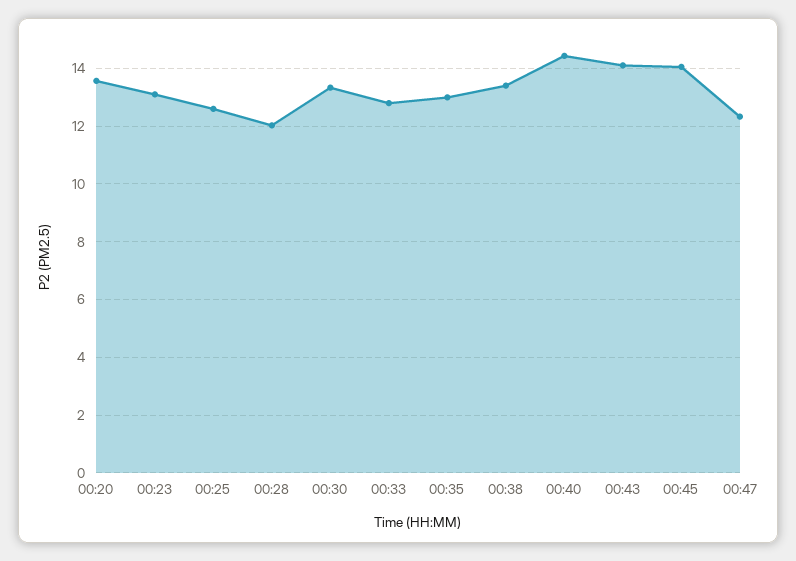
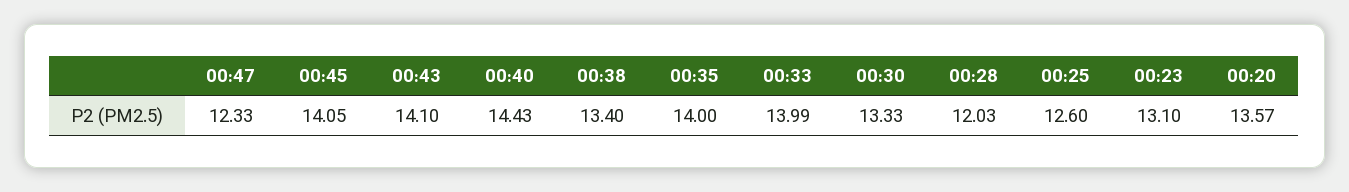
  {
    "00:20": 13.57,
    "00:23": 13.1,
    "00:25": 12.6,
    "00:28": 12.03,
    "00:30": 13.33,
-   "00:33": 12.75,
+   "00:33": 13.99,
-   "00:35": 13,
+   "00:35": 14,
    "00:38": 13.4,
    "00:40": 14.43,
    "00:43": 14.1,
    "00:45": 14.05,
    "00:47": 12.33
  }

